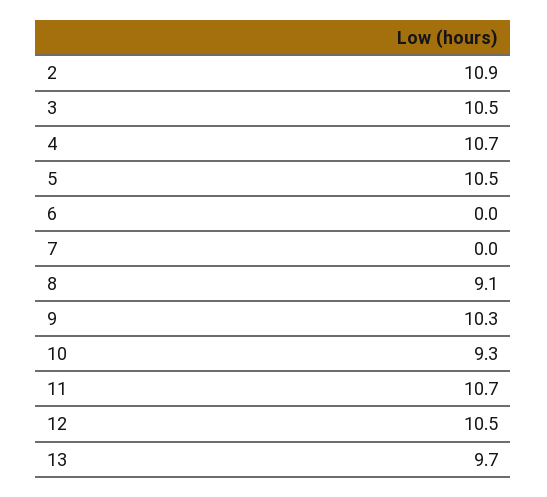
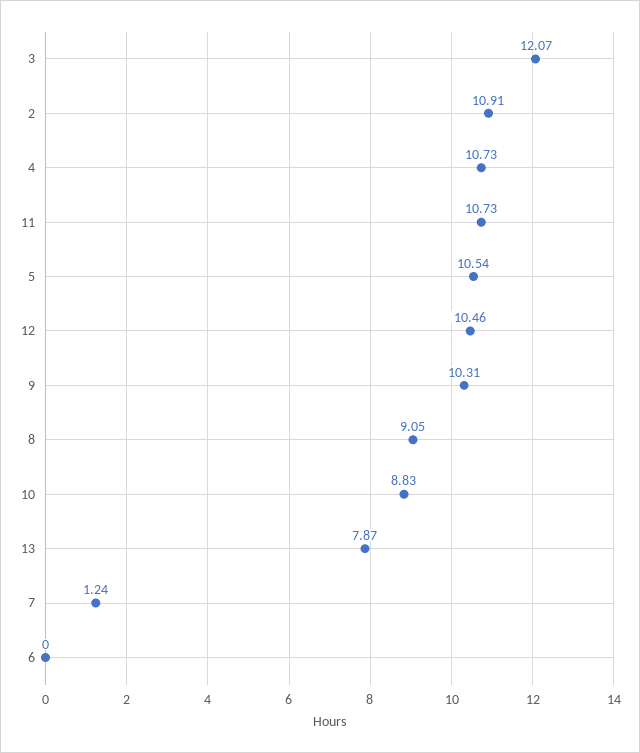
  {
    "2": 10.91,
-   "3": 10.5,
+   "3": 12.07,
    "4": 10.73,
    "5": 10.54,
    "6": 0,
-   "7": 0,
+   "7": 1.24,
    "8": 9.05,
    "9": 10.31,
-   "10": 9.3,
+   "10": 8.83,
    "11": 10.73,
    "12": 10.46,
-   "13": 9.7
+   "13": 7.87
  }

